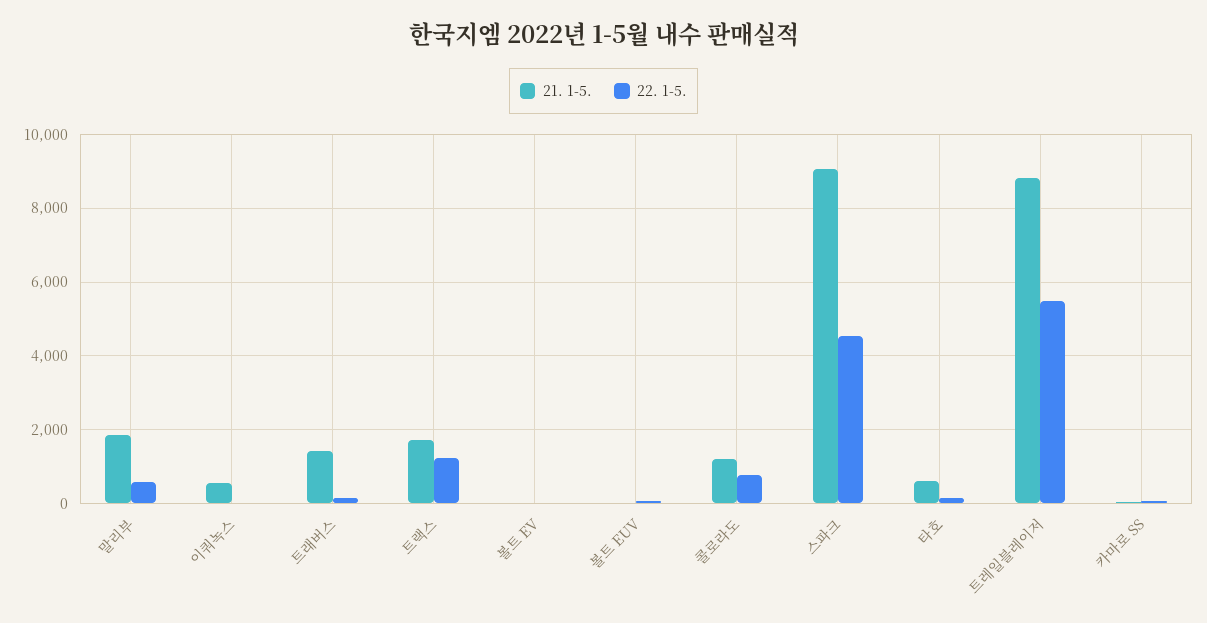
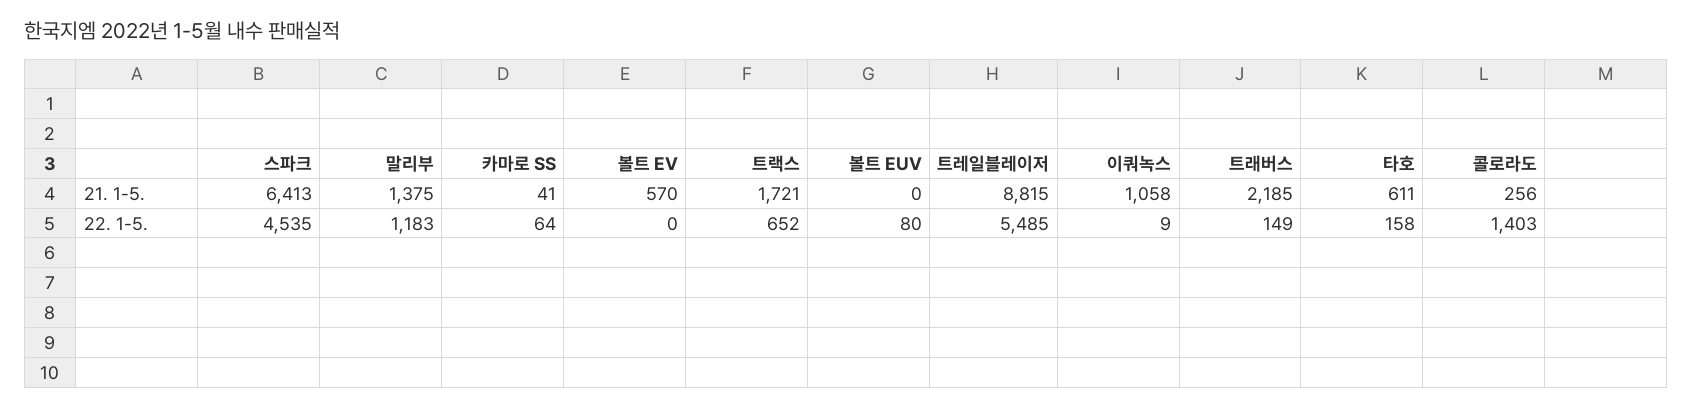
  {
    "21. 1-5.": {
-     "말리부": 1800,
+     "말리부": 1375,
-     "이쿼녹스": 600,
+     "이쿼녹스": 1058,
-     "트래버스": 1400,
+     "트래버스": 2185,
      "트랙스": 1721,
-     "볼트 EV": 0,
+     "볼트 EV": 570,
      "볼트 EUV": 0,
-     "콜로라도": 1200,
+     "콜로라도": 256,
-     "스파크": 9000,
+     "스파크": 6413,
      "타호": 611,
      "트레일블레이저": 8815,
      "카마로 SS": 41
    },
    "22. 1-5.": {
-     "말리부": 600,
+     "말리부": 1183,
      "이쿼녹스": 9,
      "트래버스": 149,
-     "트랙스": 1200,
+     "트랙스": 652,
      "볼트 EV": 0,
      "볼트 EUV": 80,
-     "콜로라도": 800,
+     "콜로라도": 1403,
      "스파크": 4535,
      "타호": 158,
      "트레일블레이저": 5485,
      "카마로 SS": 64
    }
  }

